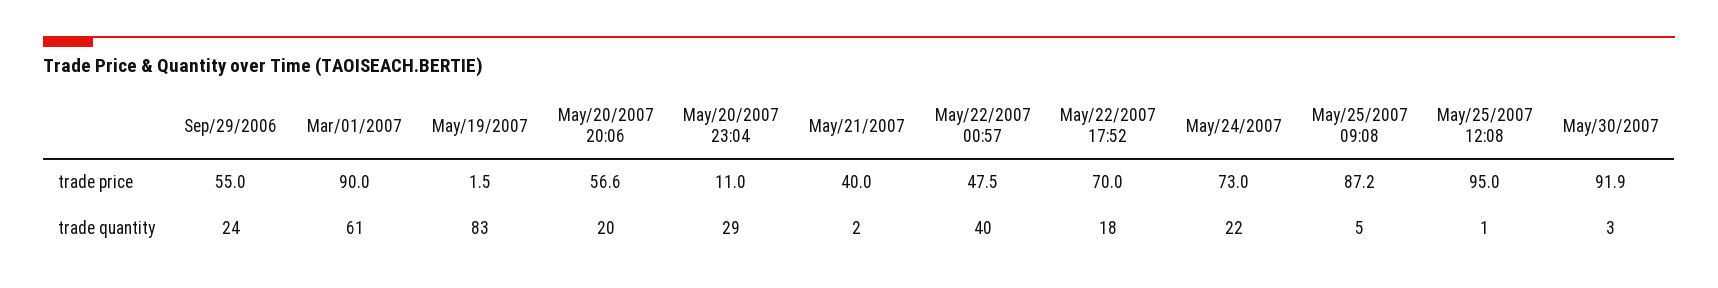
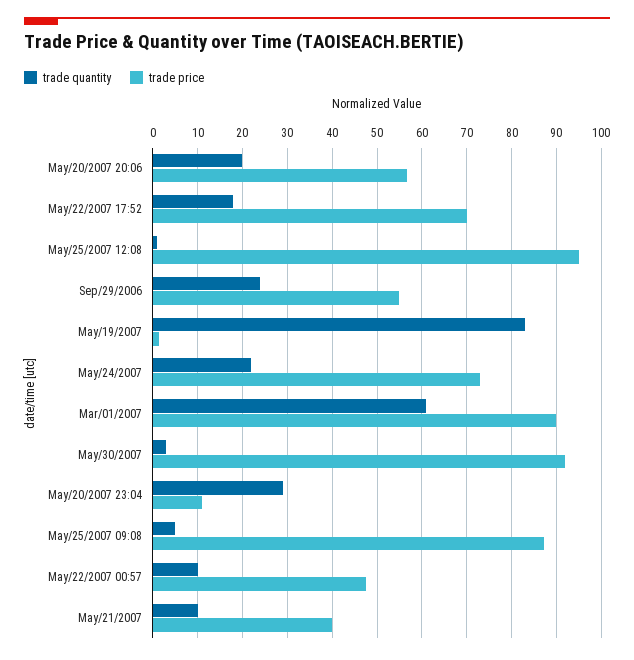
  {
    "trade price": {
      "Sep/29/2006": 55,
      "Mar/01/2007": 90,
      "May/19/2007": 1.5,
      "May/20/2007 20:06": 56.6,
      "May/20/2007 23:04": 11,
      "May/21/2007": 40,
      "May/22/2007 00:57": 47.5,
      "May/22/2007 17:52": 70,
      "May/24/2007": 73,
      "May/25/2007 09:08": 87.2,
      "May/25/2007 12:08": 95,
      "May/30/2007": 91.9
    },
    "trade quantity": {
      "Sep/29/2006": 24,
      "Mar/01/2007": 61,
      "May/19/2007": 83,
      "May/20/2007 20:06": 20,
      "May/20/2007 23:04": 29,
-     "May/21/2007": 2,
+     "May/21/2007": 10,
-     "May/22/2007 00:57": 40,
+     "May/22/2007 00:57": 10,
      "May/22/2007 17:52": 18,
      "May/24/2007": 22,
      "May/25/2007 09:08": 5,
      "May/25/2007 12:08": 1,
      "May/30/2007": 3
    }
  }

